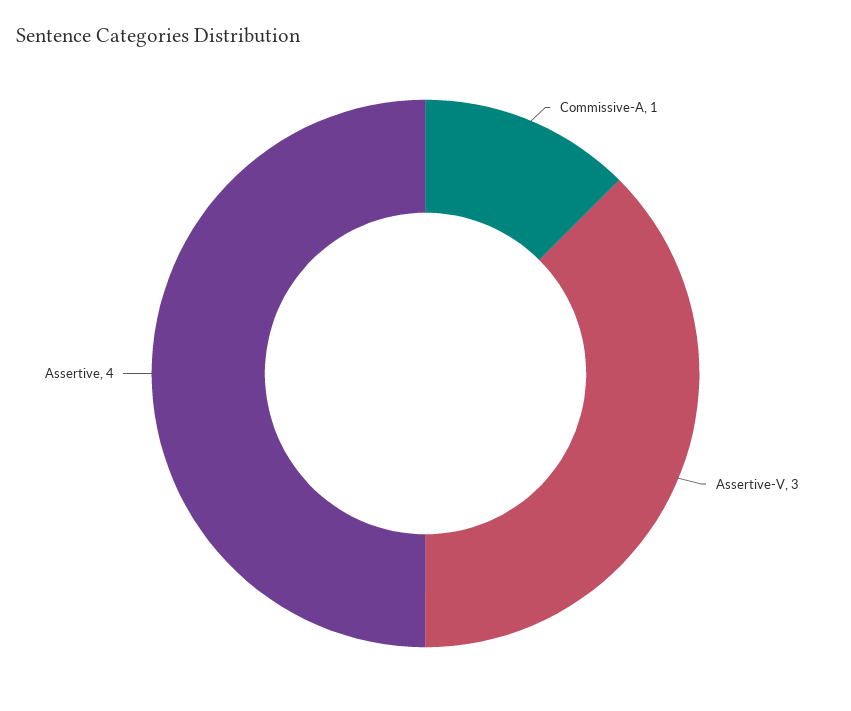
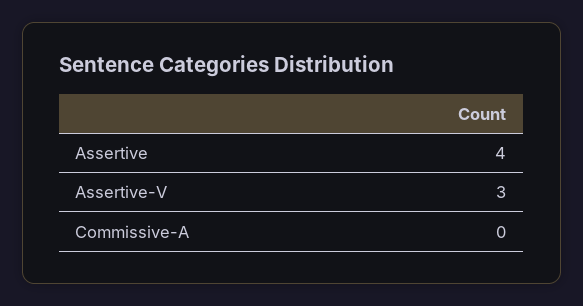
  {
-   "Commissive-A": 1,
+   "Commissive-A": 0,
    "Assertive-V": 3,
    "Assertive": 4
  }

